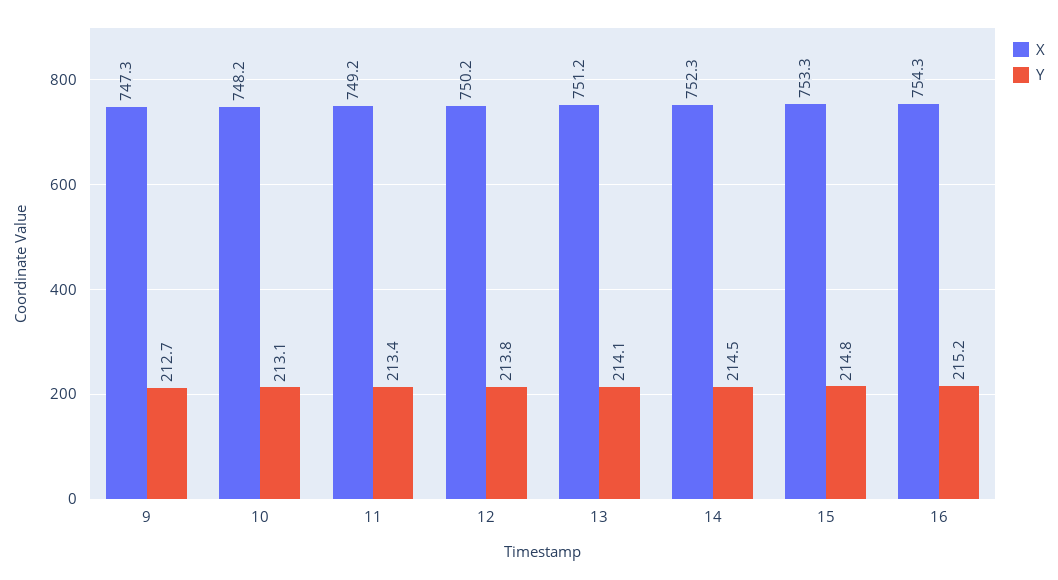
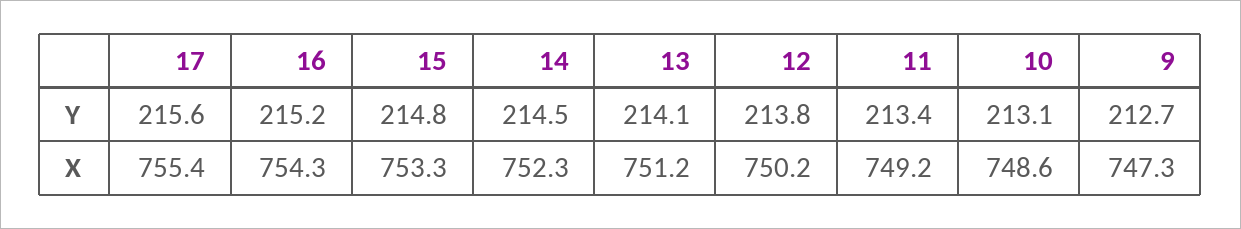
  {
    "X": {
      "9": 747.3,
-     "10": 748.2,
+     "10": 748.6,
      "11": 749.2,
      "12": 750.2,
      "13": 751.2,
      "14": 752.3,
      "15": 753.3,
-     "16": 754.3
+     "16": 754.3,
+     "17": 755.4
    },
    "Y": {
      "9": 212.7,
      "10": 213.1,
      "11": 213.4,
      "12": 213.8,
      "13": 214.1,
      "14": 214.5,
      "15": 214.8,
-     "16": 215.2
+     "16": 215.2,
+     "17": 215.6
    }
  }

